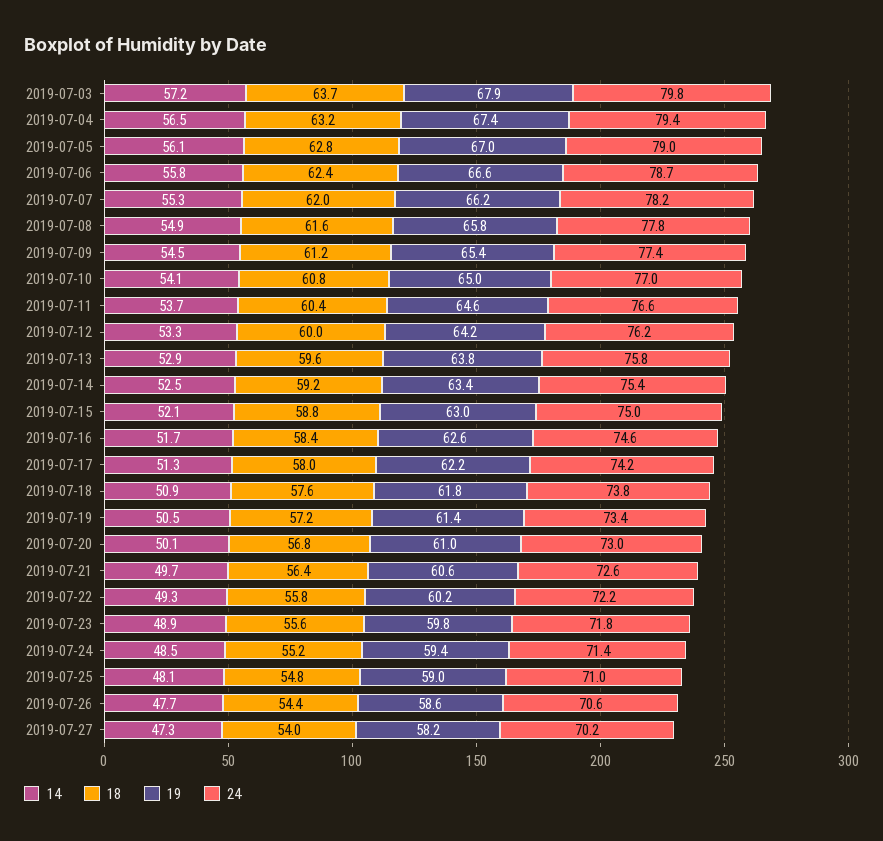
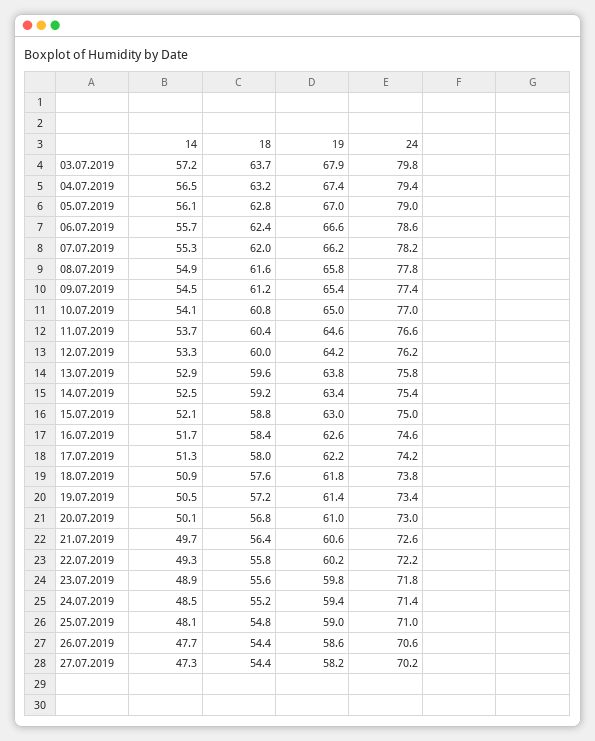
  {
    "14": {
      "2019-07-03": 57.2,
      "2019-07-04": 56.5,
      "2019-07-05": 56.1,
-     "2019-07-06": 55.8,
+     "2019-07-06": 55.7,
      "2019-07-07": 55.3,
      "2019-07-08": 54.9,
      "2019-07-09": 54.5,
      "2019-07-10": 54.1,
      "2019-07-11": 53.7,
      "2019-07-12": 53.3,
      "2019-07-13": 52.9,
      "2019-07-14": 52.5,
      "2019-07-15": 52.1,
      "2019-07-16": 51.7,
      "2019-07-17": 51.3,
      "2019-07-18": 50.9,
      "2019-07-19": 50.5,
      "2019-07-20": 50.1,
      "2019-07-21": 49.7,
      "2019-07-22": 49.3,
      "2019-07-23": 48.9,
      "2019-07-24": 48.5,
      "2019-07-25": 48.1,
      "2019-07-26": 47.7,
      "2019-07-27": 47.3
    },
    "18": {
      "2019-07-03": 63.7,
      "2019-07-04": 63.2,
      "2019-07-05": 62.8,
      "2019-07-06": 62.4,
      "2019-07-07": 62,
      "2019-07-08": 61.6,
      "2019-07-09": 61.2,
      "2019-07-10": 60.8,
      "2019-07-11": 60.4,
      "2019-07-12": 60,
      "2019-07-13": 59.6,
      "2019-07-14": 59.2,
      "2019-07-15": 58.8,
      "2019-07-16": 58.4,
      "2019-07-17": 58,
      "2019-07-18": 57.6,
      "2019-07-19": 57.2,
      "2019-07-20": 56.8,
      "2019-07-21": 56.4,
      "2019-07-22": 55.8,
      "2019-07-23": 55.6,
      "2019-07-24": 55.2,
      "2019-07-25": 54.8,
      "2019-07-26": 54.4,
-     "2019-07-27": 54
+     "2019-07-27": 54.4
    },
    "19": {
      "2019-07-03": 67.9,
      "2019-07-04": 67.4,
      "2019-07-05": 67,
      "2019-07-06": 66.6,
      "2019-07-07": 66.2,
      "2019-07-08": 65.8,
      "2019-07-09": 65.4,
      "2019-07-10": 65,
      "2019-07-11": 64.6,
      "2019-07-12": 64.2,
      "2019-07-13": 63.8,
      "2019-07-14": 63.4,
      "2019-07-15": 63,
      "2019-07-16": 62.6,
      "2019-07-17": 62.2,
      "2019-07-18": 61.8,
      "2019-07-19": 61.4,
      "2019-07-20": 61,
      "2019-07-21": 60.6,
      "2019-07-22": 60.2,
      "2019-07-23": 59.8,
      "2019-07-24": 59.4,
      "2019-07-25": 59,
      "2019-07-26": 58.6,
      "2019-07-27": 58.2
    },
    "24": {
      "2019-07-03": 79.8,
      "2019-07-04": 79.4,
      "2019-07-05": 79,
-     "2019-07-06": 78.7,
+     "2019-07-06": 78.6,
      "2019-07-07": 78.2,
      "2019-07-08": 77.8,
      "2019-07-09": 77.4,
      "2019-07-10": 77,
      "2019-07-11": 76.6,
      "2019-07-12": 76.2,
      "2019-07-13": 75.8,
      "2019-07-14": 75.4,
      "2019-07-15": 75,
      "2019-07-16": 74.6,
      "2019-07-17": 74.2,
      "2019-07-18": 73.8,
      "2019-07-19": 73.4,
      "2019-07-20": 73,
      "2019-07-21": 72.6,
      "2019-07-22": 72.2,
      "2019-07-23": 71.8,
      "2019-07-24": 71.4,
      "2019-07-25": 71,
      "2019-07-26": 70.6,
      "2019-07-27": 70.2
    }
  }

